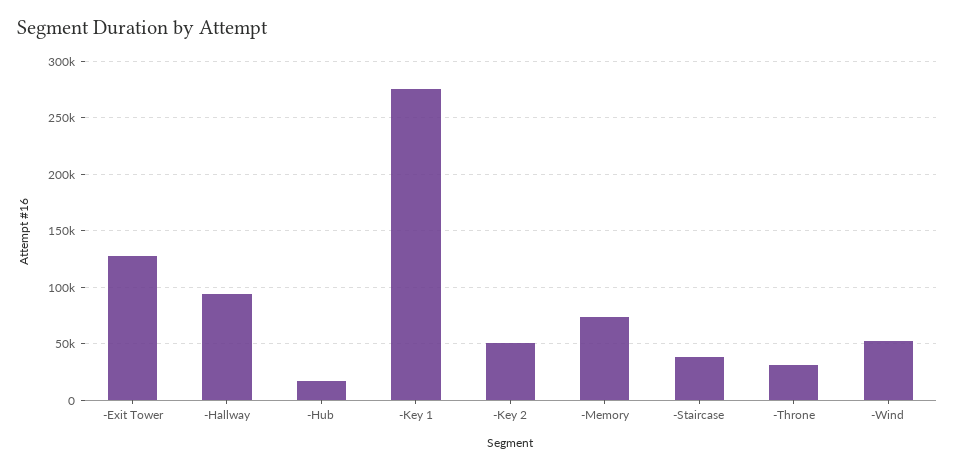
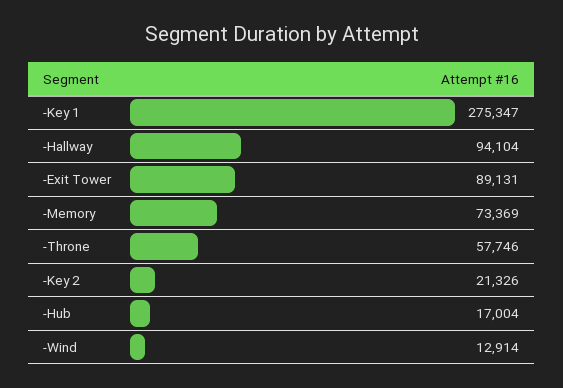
  {
-   "-Exit Tower": 130000,
+   "-Exit Tower": 89131,
    "-Hallway": 94104,
    "-Hub": 17004,
    "-Key 1": 275347,
-   "-Key 2": 50000,
+   "-Key 2": 21326,
    "-Memory": 73369,
-   "-Staircase": 40000,
-   "-Throne": 30000,
+   "-Throne": 57746,
-   "-Wind": 50000
+   "-Wind": 12914
  }

